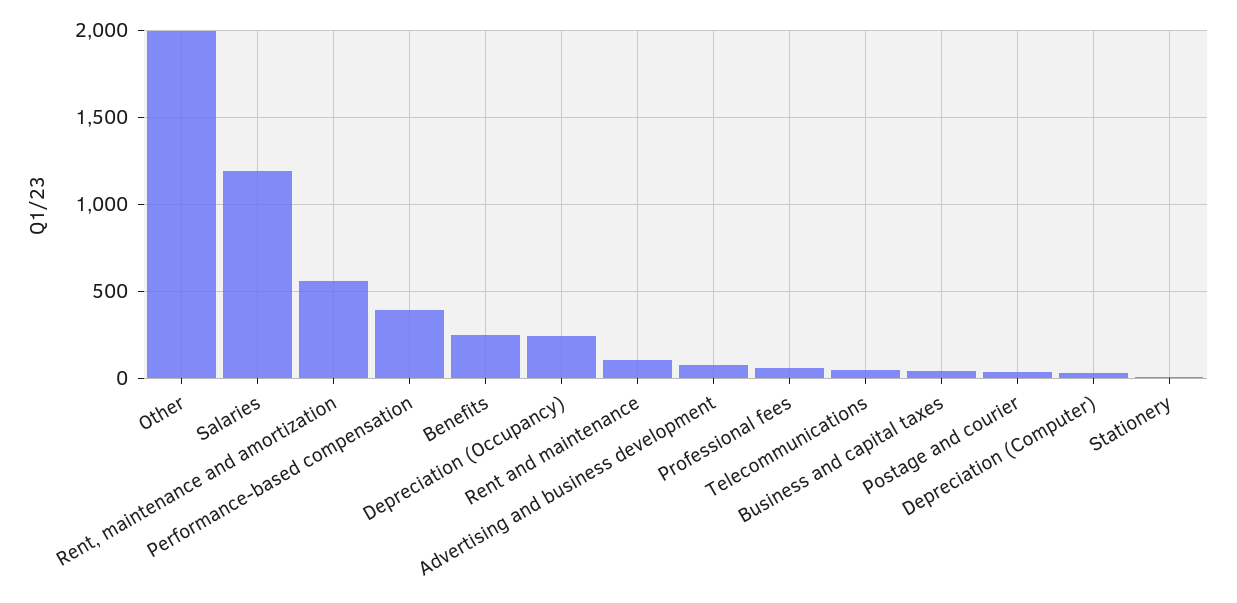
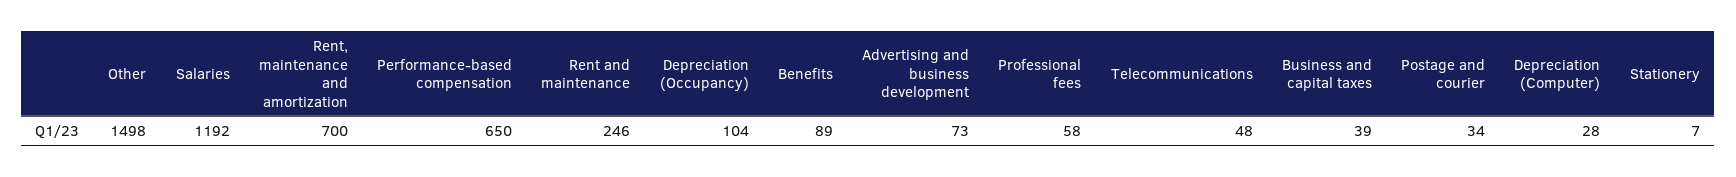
  {
-   "Other": 2000,
+   "Other": 1498,
    "Salaries": 1192,
-   "Rent, maintenance and amortization": 550,
+   "Rent, maintenance and amortization": 700,
-   "Performance-based compensation": 400,
+   "Performance-based compensation": 650,
-   "Benefits": 250,
+   "Benefits": 89,
-   "Depreciation (Occupancy)": 250,
+   "Depreciation (Occupancy)": 104,
-   "Rent and maintenance": 100,
+   "Rent and maintenance": 246,
    "Advertising and business development": 73,
    "Professional fees": 58,
    "Telecommunications": 48,
    "Business and capital taxes": 39,
    "Postage and courier": 34,
    "Depreciation (Computer)": 28,
    "Stationery": 7
  }

